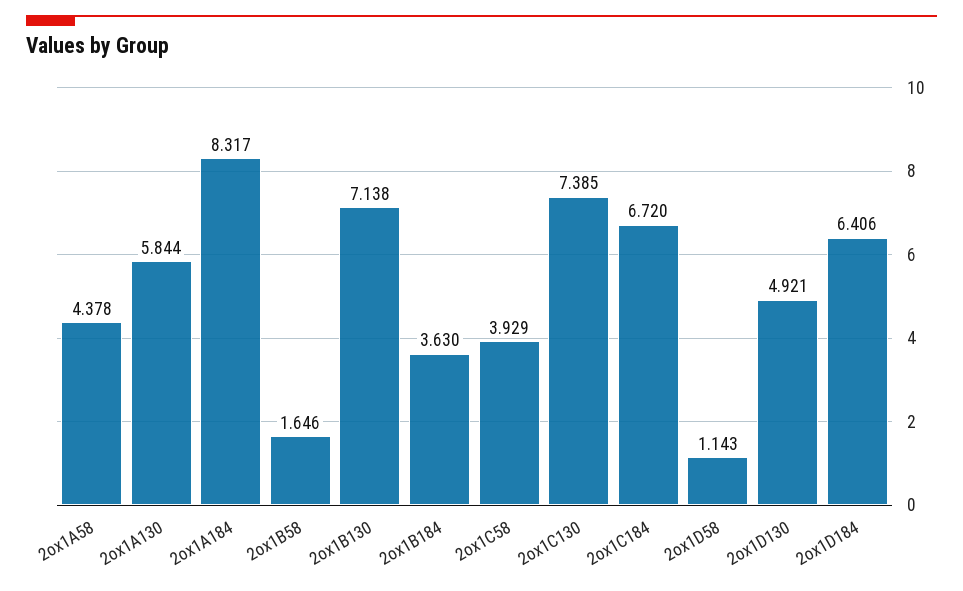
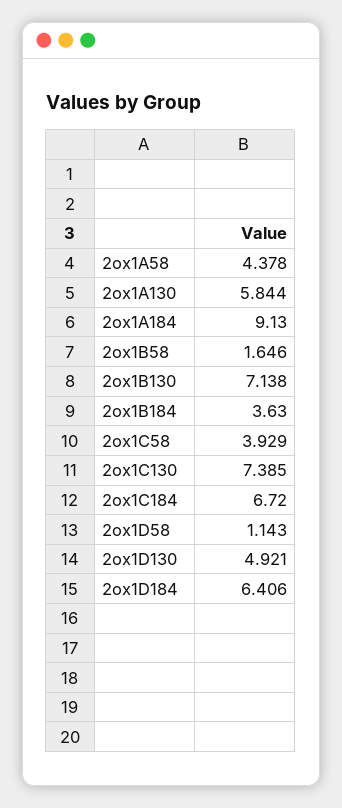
  {
    "2ox1A58": 4.378,
    "2ox1A130": 5.844,
-   "2ox1A184": 8.317,
+   "2ox1A184": 9.13,
    "2ox1B58": 1.646,
    "2ox1B130": 7.138,
    "2ox1B184": 3.63,
    "2ox1C58": 3.929,
    "2ox1C130": 7.385,
    "2ox1C184": 6.72,
    "2ox1D58": 1.143,
    "2ox1D130": 4.921,
    "2ox1D184": 6.406
  }

